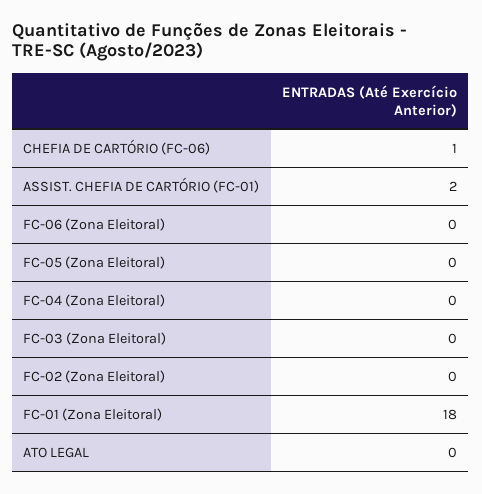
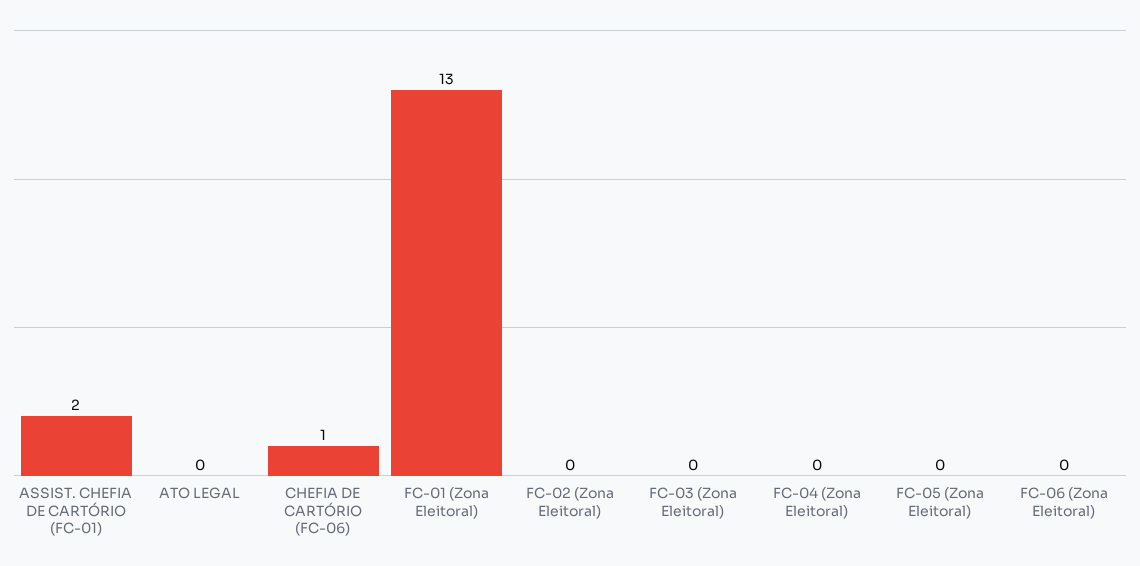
  {
    "CHEFIA DE CARTÓRIO (FC-06)": 1,
    "ASSIST. CHEFIA DE CARTÓRIO (FC-01)": 2,
    "FC-06 (Zona Eleitoral)": 0,
    "FC-05 (Zona Eleitoral)": 0,
    "FC-04 (Zona Eleitoral)": 0,
    "FC-03 (Zona Eleitoral)": 0,
    "FC-02 (Zona Eleitoral)": 0,
-   "FC-01 (Zona Eleitoral)": 18,
+   "FC-01 (Zona Eleitoral)": 13,
    "ATO LEGAL": 0
  }

